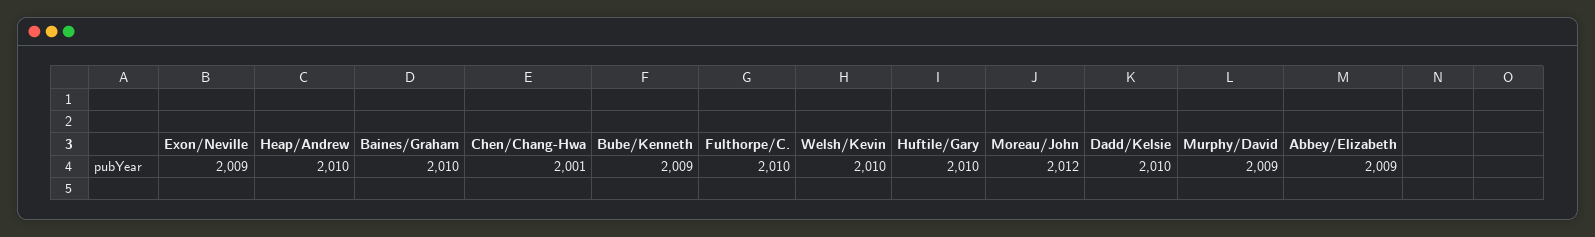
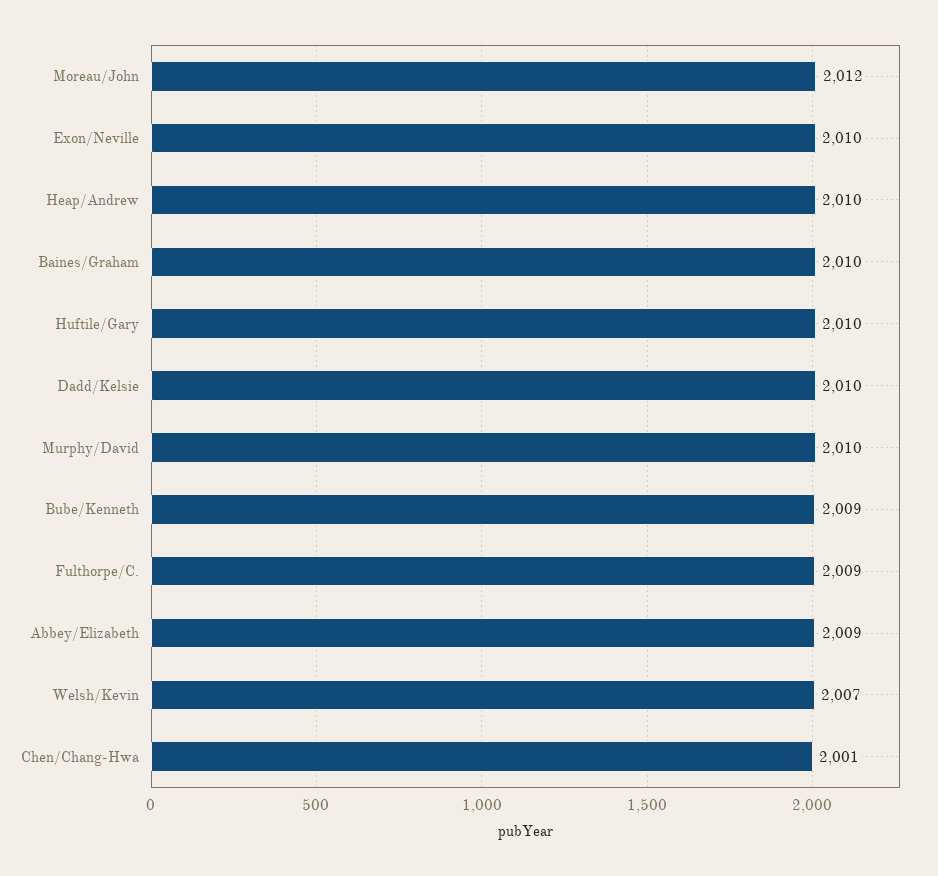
  {
-   "Exon/Neville": 2009,
+   "Exon/Neville": 2010,
    "Heap/Andrew": 2010,
    "Baines/Graham": 2010,
    "Chen/Chang-Hwa": 2001,
    "Bube/Kenneth": 2009,
-   "Fulthorpe/C.": 2010,
+   "Fulthorpe/C.": 2009,
-   "Welsh/Kevin": 2010,
+   "Welsh/Kevin": 2007,
    "Huftile/Gary": 2010,
    "Moreau/John": 2012,
    "Dadd/Kelsie": 2010,
-   "Murphy/David": 2009,
+   "Murphy/David": 2010,
    "Abbey/Elizabeth": 2009
  }

